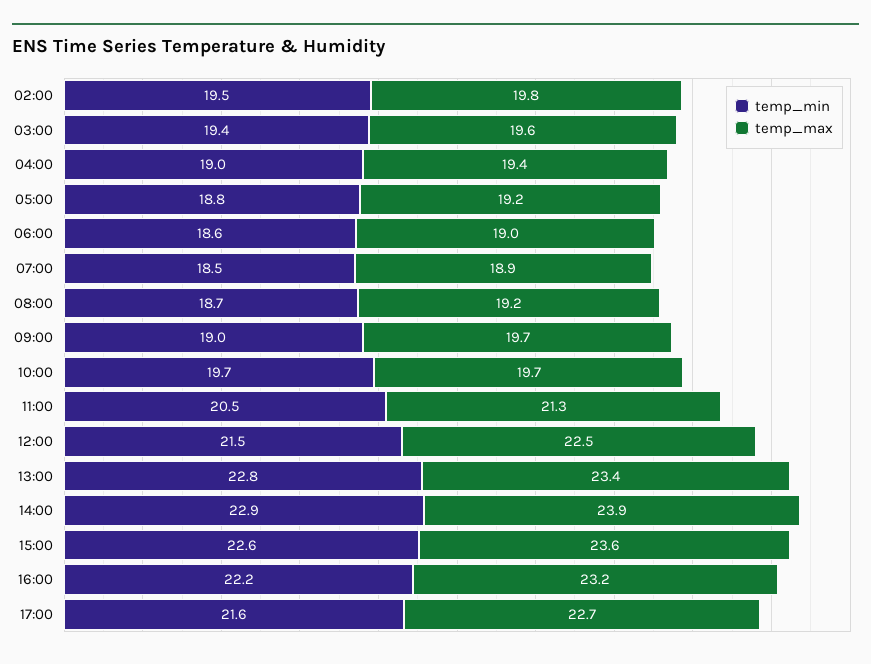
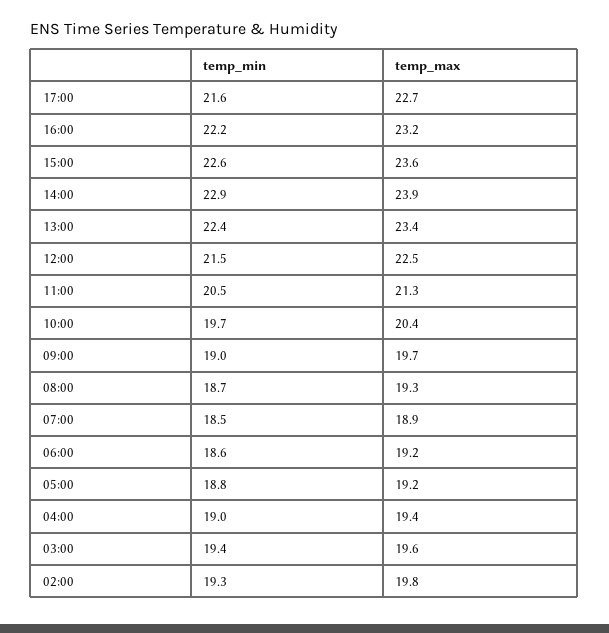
  {
    "temp_min": {
-     "02:00": 19.5,
+     "02:00": 19.3,
      "03:00": 19.4,
      "04:00": 19,
      "05:00": 18.8,
      "06:00": 18.6,
      "07:00": 18.5,
      "08:00": 18.7,
      "09:00": 19,
      "10:00": 19.7,
      "11:00": 20.5,
      "12:00": 21.5,
-     "13:00": 22.8,
+     "13:00": 22.4,
      "14:00": 22.9,
      "15:00": 22.6,
      "16:00": 22.2,
      "17:00": 21.6
    },
    "temp_max": {
      "02:00": 19.8,
      "03:00": 19.6,
      "04:00": 19.4,
      "05:00": 19.2,
-     "06:00": 19,
+     "06:00": 19.2,
      "07:00": 18.9,
-     "08:00": 19.2,
+     "08:00": 19.3,
      "09:00": 19.7,
-     "10:00": 19.7,
+     "10:00": 20.4,
      "11:00": 21.3,
      "12:00": 22.5,
      "13:00": 23.4,
      "14:00": 23.9,
      "15:00": 23.6,
      "16:00": 23.2,
      "17:00": 22.7
    }
  }

